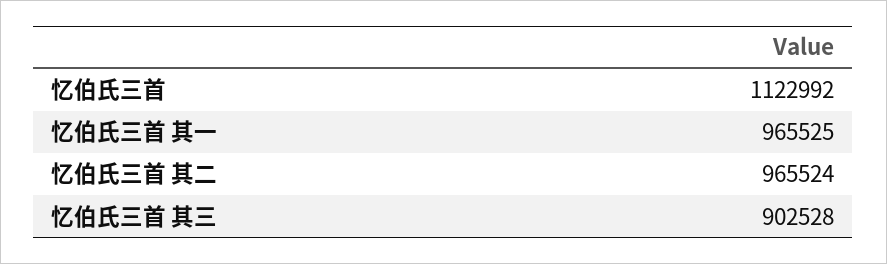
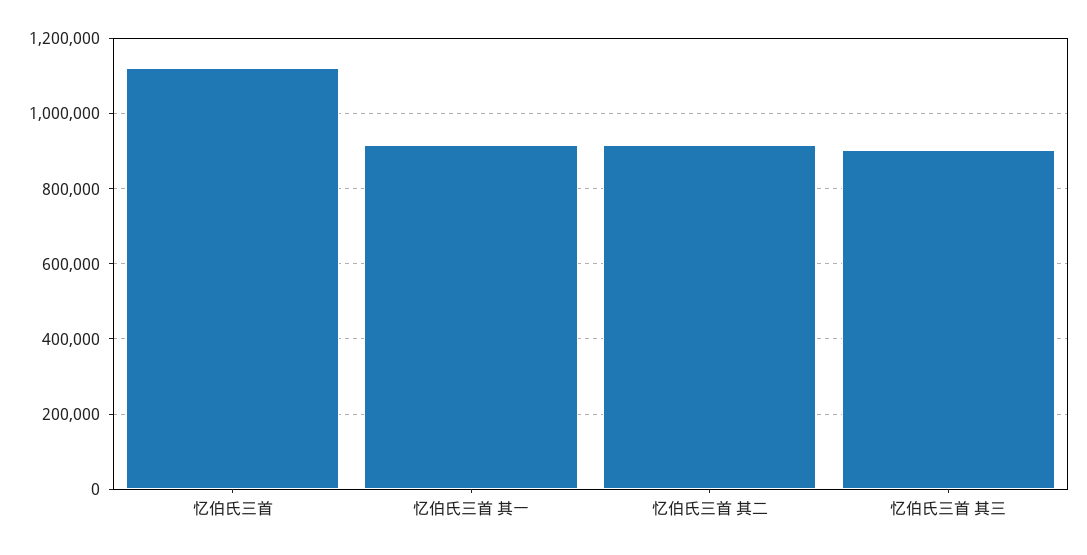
  {
    "忆伯氏三首": 1122992,
-   "忆伯氏三首 其一": 965525,
+   "忆伯氏三首 其一": 920000,
-   "忆伯氏三首 其二": 965524,
+   "忆伯氏三首 其二": 920000,
    "忆伯氏三首 其三": 902528
  }

